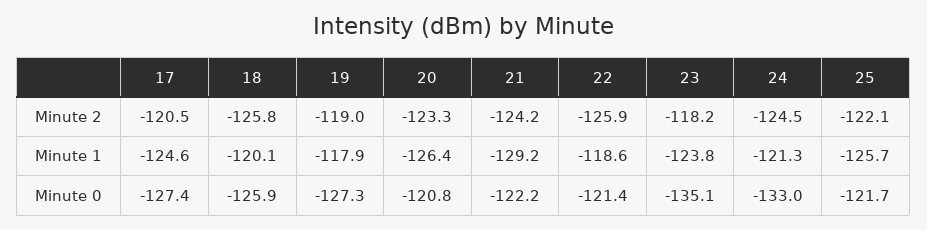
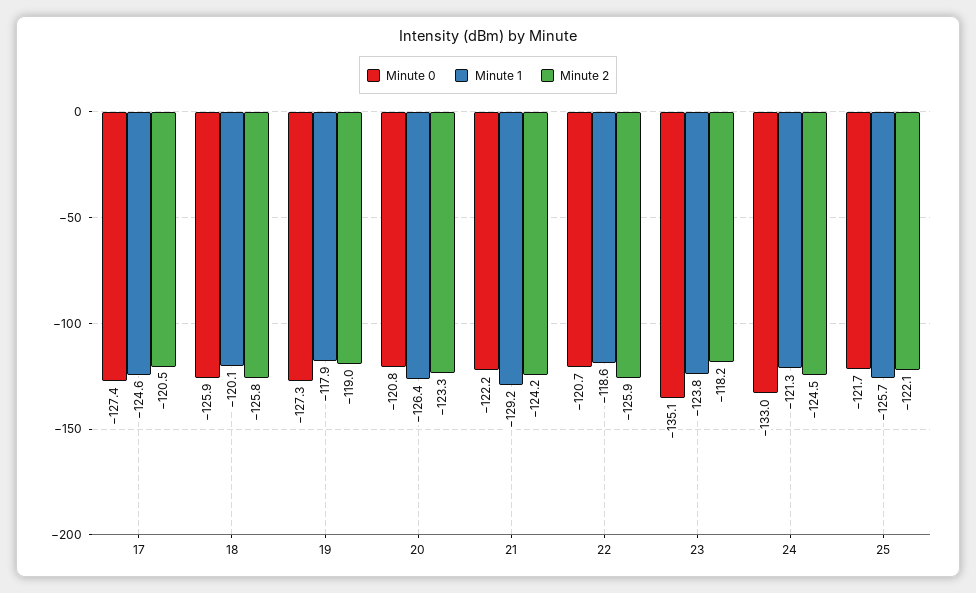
  {
    "Minute 2": {
      "17": -120.5,
      "18": -125.8,
      "19": -119,
      "20": -123.3,
      "21": -124.2,
      "22": -125.9,
      "23": -118.2,
      "24": -124.5,
      "25": -122.1
    },
    "Minute 1": {
      "17": -124.6,
      "18": -120.1,
      "19": -117.9,
      "20": -126.4,
      "21": -129.2,
      "22": -118.6,
      "23": -123.8,
      "24": -121.3,
      "25": -125.7
    },
    "Minute 0": {
      "17": -127.4,
      "18": -125.9,
      "19": -127.3,
      "20": -120.8,
      "21": -122.2,
-     "22": -121.4,
+     "22": -120.7,
      "23": -135.1,
      "24": -133,
      "25": -121.7
    }
  }

